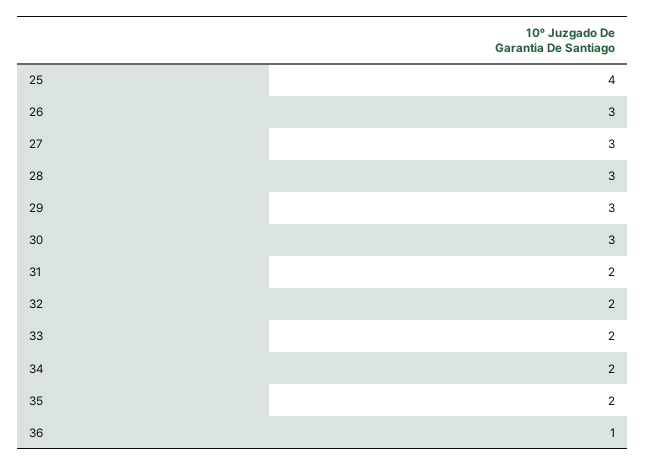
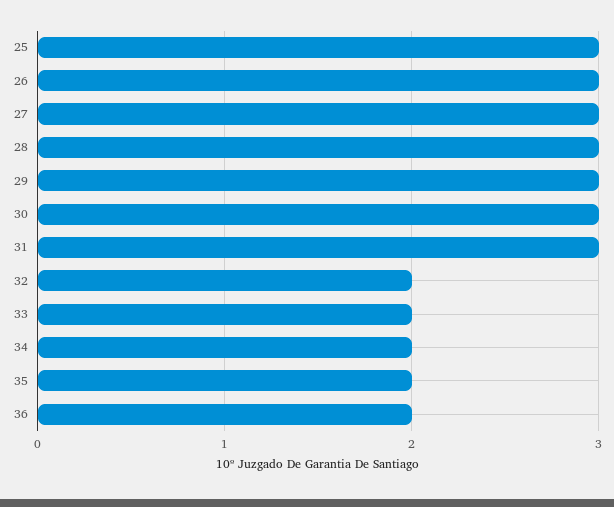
  {
-   "25": 4,
+   "25": 3,
    "26": 3,
    "27": 3,
    "28": 3,
    "29": 3,
    "30": 3,
-   "31": 2,
+   "31": 3,
    "32": 2,
    "33": 2,
    "34": 2,
    "35": 2,
-   "36": 1
+   "36": 2
  }

